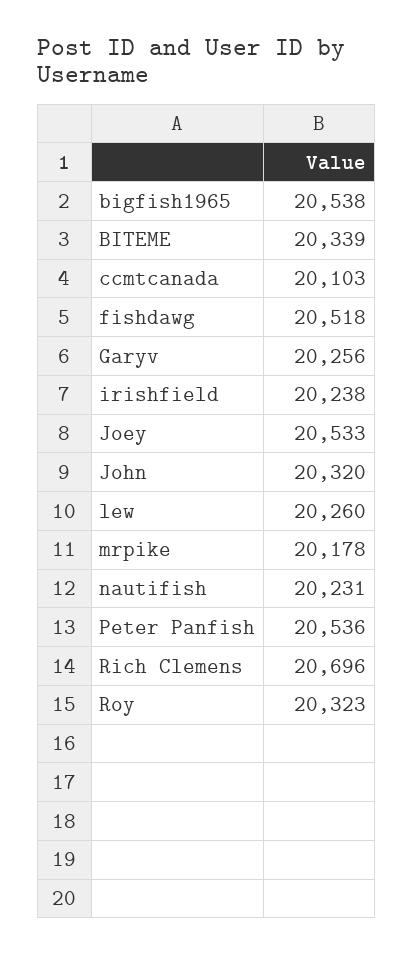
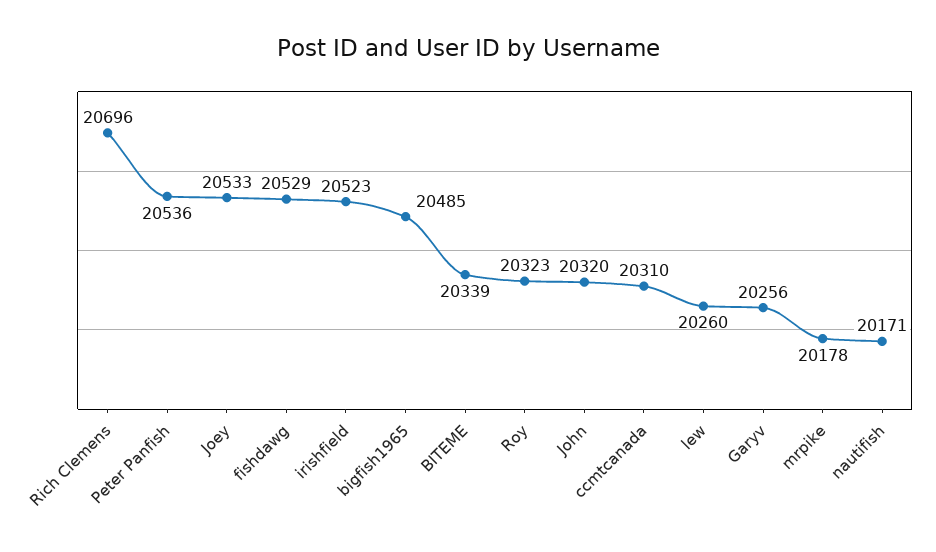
  {
-   "bigfish1965": 20538,
+   "bigfish1965": 20485,
    "BITEME": 20339,
-   "ccmtcanada": 20103,
+   "ccmtcanada": 20310,
-   "fishdawg": 20518,
+   "fishdawg": 20529,
    "Garyv": 20256,
-   "irishfield": 20238,
+   "irishfield": 20523,
    "Joey": 20533,
    "John": 20320,
    "lew": 20260,
    "mrpike": 20178,
-   "nautifish": 20231,
+   "nautifish": 20171,
    "Peter Panfish": 20536,
    "Rich Clemens": 20696,
    "Roy": 20323
  }

